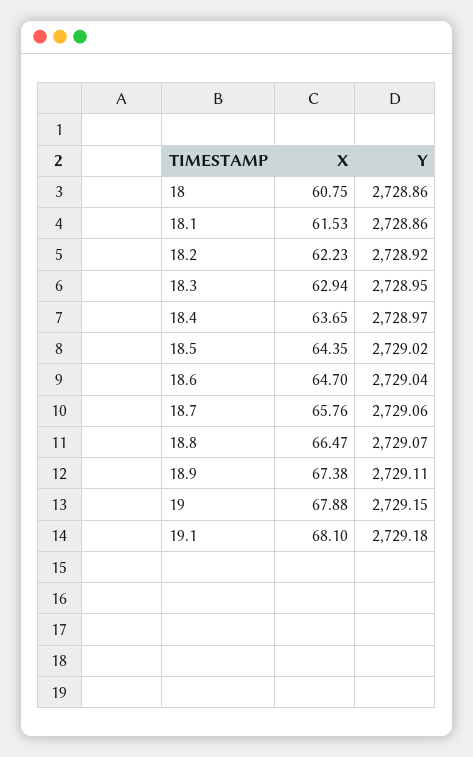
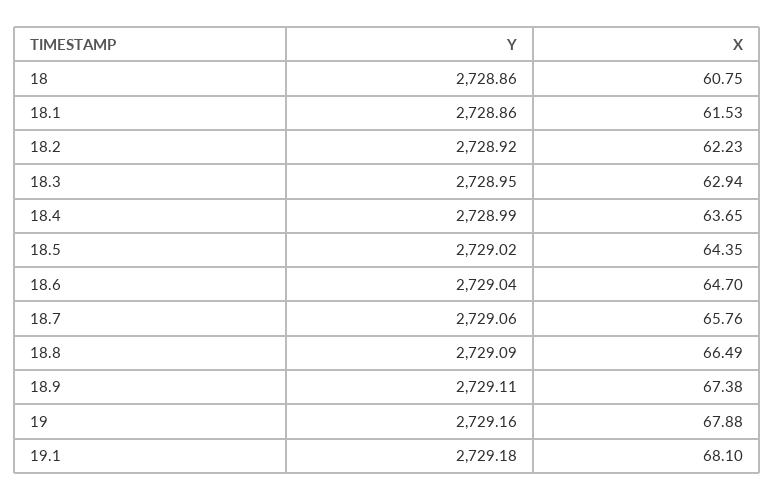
  {
    "X": {
      "18": 60.75,
      "18.1": 61.53,
      "18.2": 62.23,
      "18.3": 62.94,
      "18.4": 63.65,
      "18.5": 64.35,
      "18.6": 64.7,
      "18.7": 65.76,
-     "18.8": 66.47,
+     "18.8": 66.49,
      "18.9": 67.38,
      "19": 67.88,
      "19.1": 68.1
    },
    "Y": {
      "18": 2728.86,
      "18.1": 2728.86,
      "18.2": 2728.92,
      "18.3": 2728.95,
-     "18.4": 2728.97,
+     "18.4": 2728.99,
      "18.5": 2729.02,
      "18.6": 2729.04,
      "18.7": 2729.06,
-     "18.8": 2729.07,
+     "18.8": 2729.09,
      "18.9": 2729.11,
-     "19": 2729.15,
+     "19": 2729.16,
      "19.1": 2729.18
    }
  }

